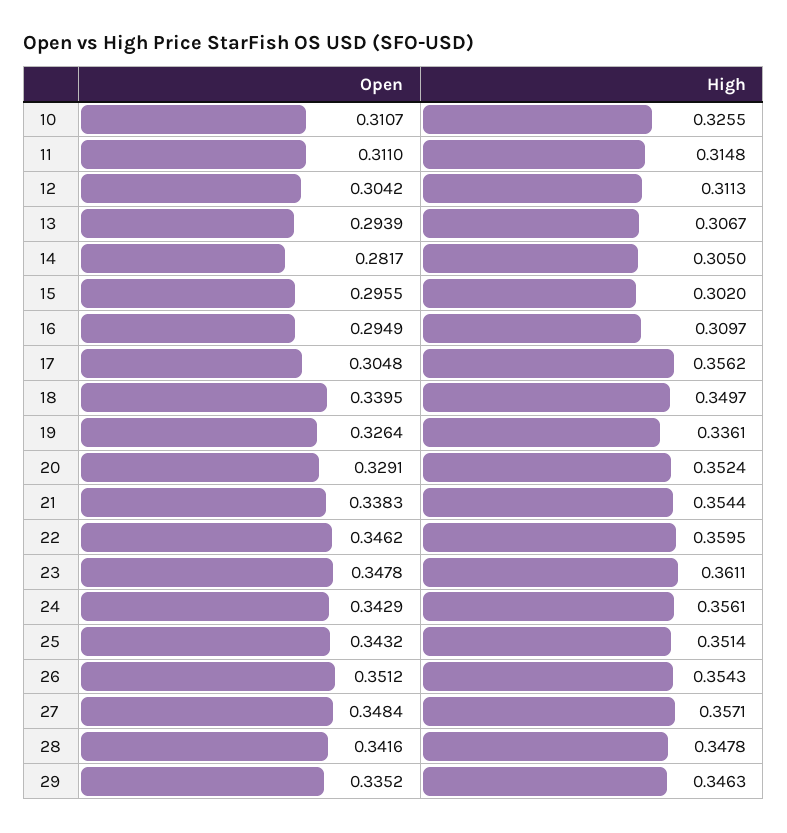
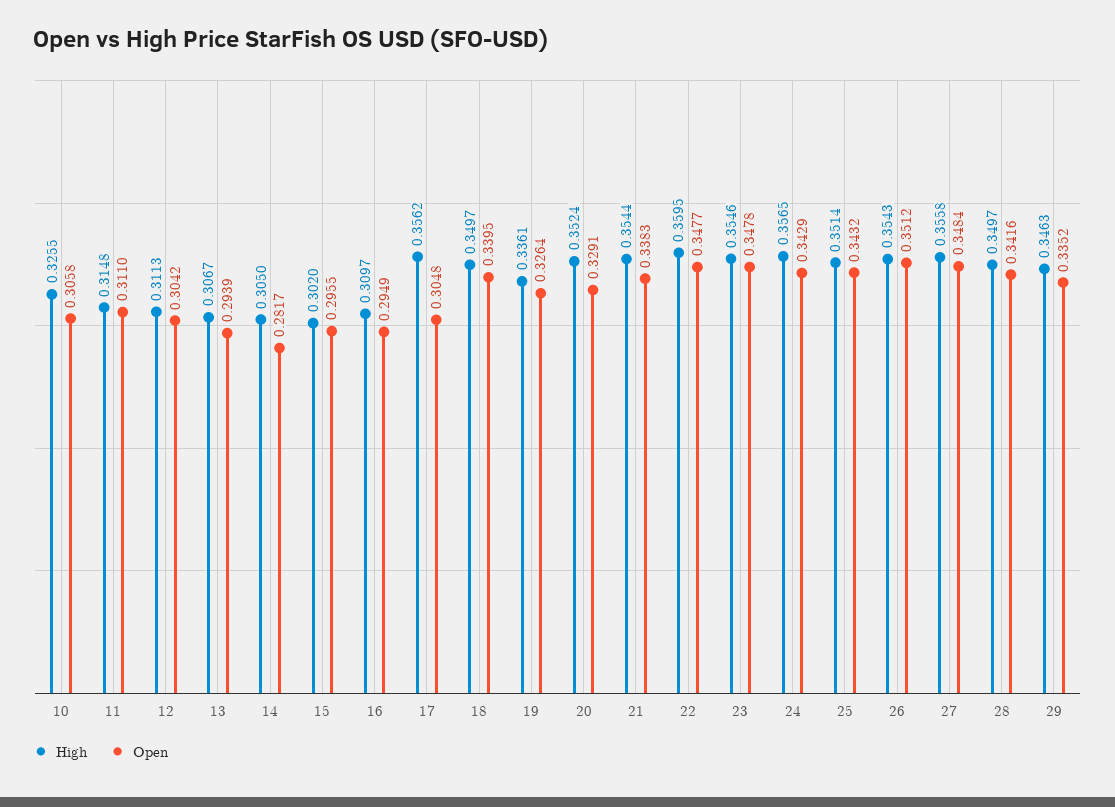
  {
    "Open": {
-     "10": 0.3107,
+     "10": 0.3058,
      "11": 0.311,
      "12": 0.3042,
      "13": 0.2939,
      "14": 0.2817,
      "15": 0.2955,
      "16": 0.2949,
      "17": 0.3048,
      "18": 0.3395,
      "19": 0.3264,
      "20": 0.3291,
      "21": 0.3383,
-     "22": 0.3462,
+     "22": 0.3477,
      "23": 0.3478,
      "24": 0.3429,
      "25": 0.3432,
      "26": 0.3512,
      "27": 0.3484,
      "28": 0.3416,
      "29": 0.3352
    },
    "High": {
      "10": 0.3255,
      "11": 0.3148,
      "12": 0.3113,
      "13": 0.3067,
      "14": 0.305,
      "15": 0.302,
      "16": 0.3097,
      "17": 0.3562,
      "18": 0.3497,
      "19": 0.3361,
      "20": 0.3524,
      "21": 0.3544,
      "22": 0.3595,
-     "23": 0.3611,
+     "23": 0.3546,
-     "24": 0.3561,
+     "24": 0.3565,
      "25": 0.3514,
      "26": 0.3543,
-     "27": 0.3571,
+     "27": 0.3558,
-     "28": 0.3478,
+     "28": 0.3497,
      "29": 0.3463
    }
  }

